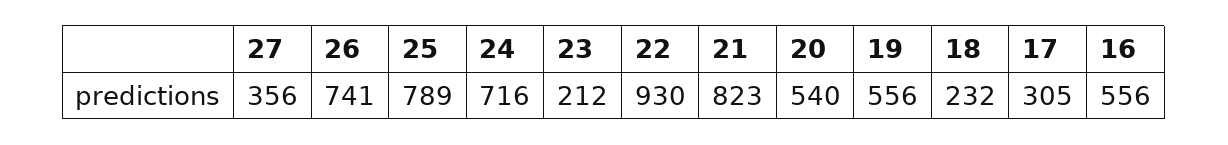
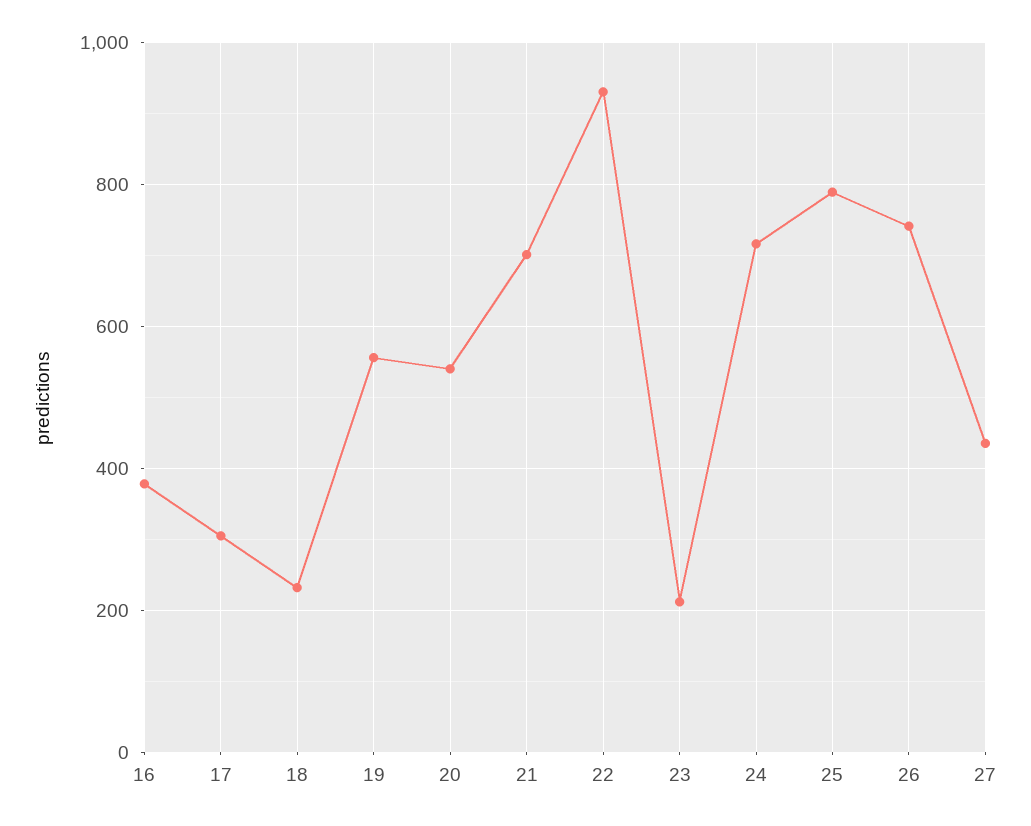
  {
-   "27": 356,
+   "27": 440,
    "26": 741,
    "25": 789,
    "24": 716,
    "23": 212,
    "22": 930,
-   "21": 823,
+   "21": 700,
    "20": 540,
    "19": 556,
    "18": 232,
    "17": 305,
-   "16": 556
+   "16": 380
  }

